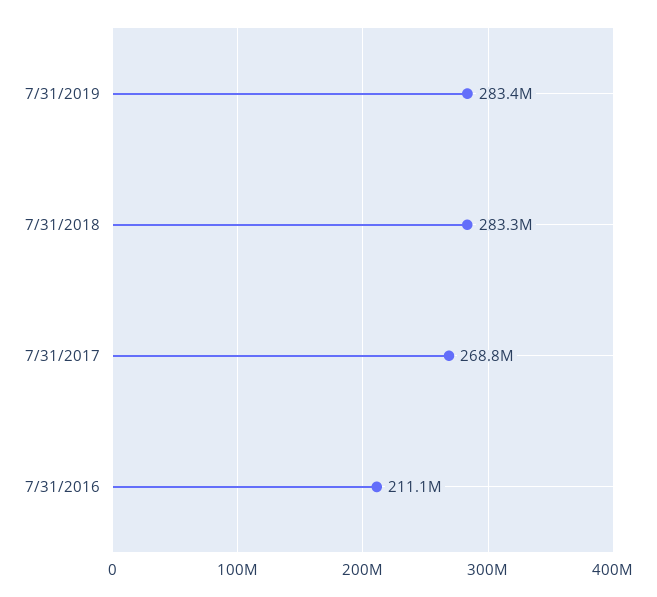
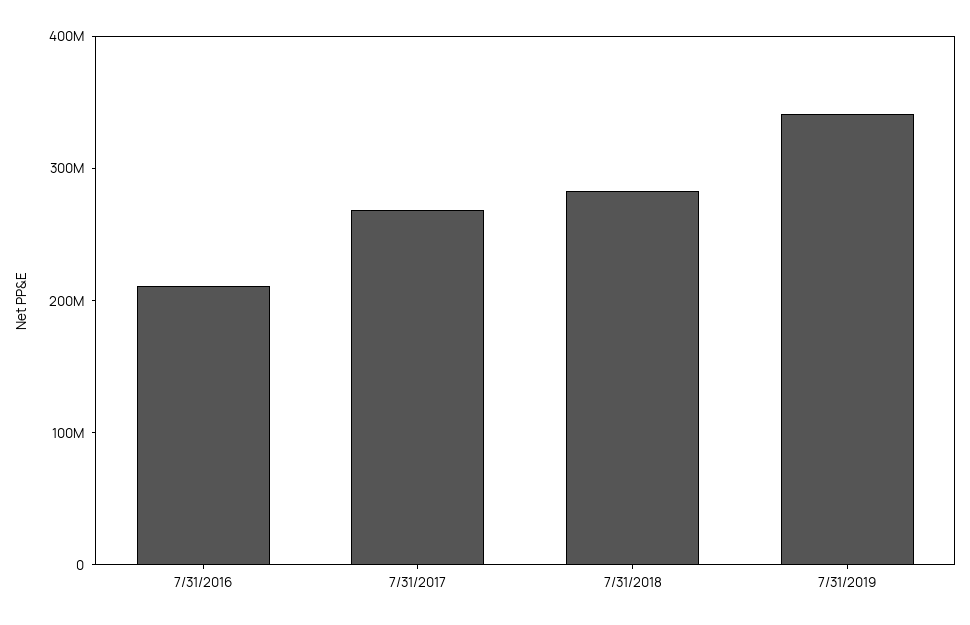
  {
-   "7/31/2019": 283400000,
+   "7/31/2019": 340000000,
    "7/31/2018": 283300000,
    "7/31/2017": 268800000,
    "7/31/2016": 211100000
  }

